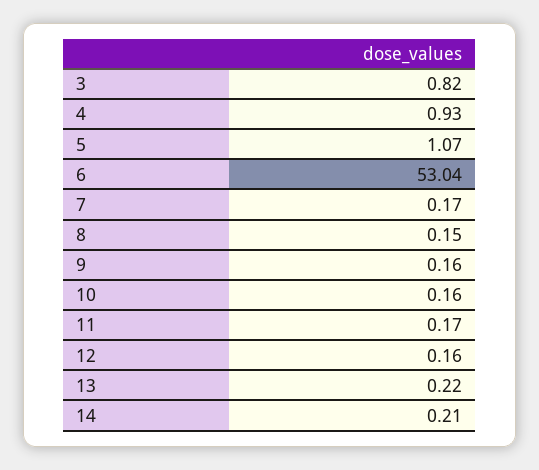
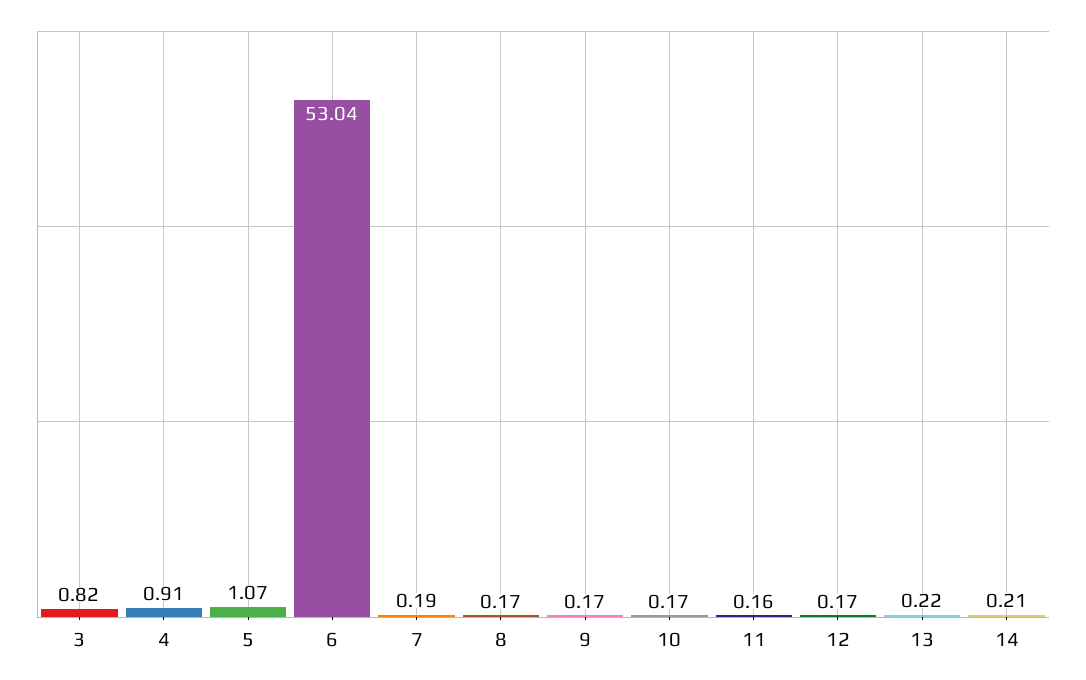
  {
    "3": 0.82,
-   "4": 0.93,
+   "4": 0.91,
    "5": 1.07,
    "6": 53.04,
-   "7": 0.17,
+   "7": 0.19,
-   "8": 0.15,
+   "8": 0.17,
-   "9": 0.16,
+   "9": 0.17,
-   "10": 0.16,
+   "10": 0.17,
-   "11": 0.17,
+   "11": 0.16,
-   "12": 0.16,
+   "12": 0.17,
    "13": 0.22,
    "14": 0.21
  }

